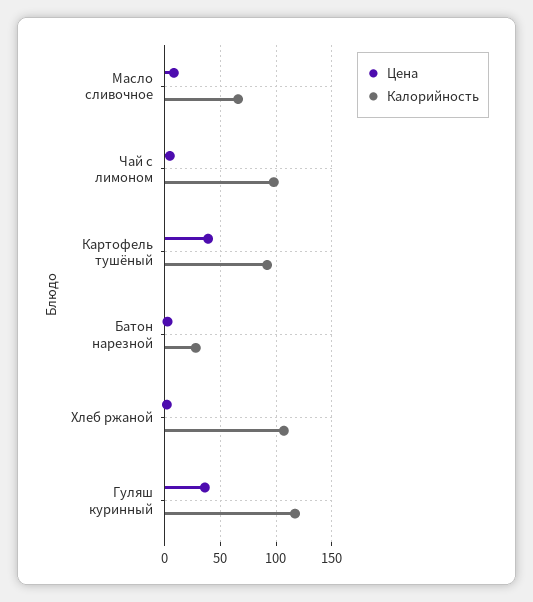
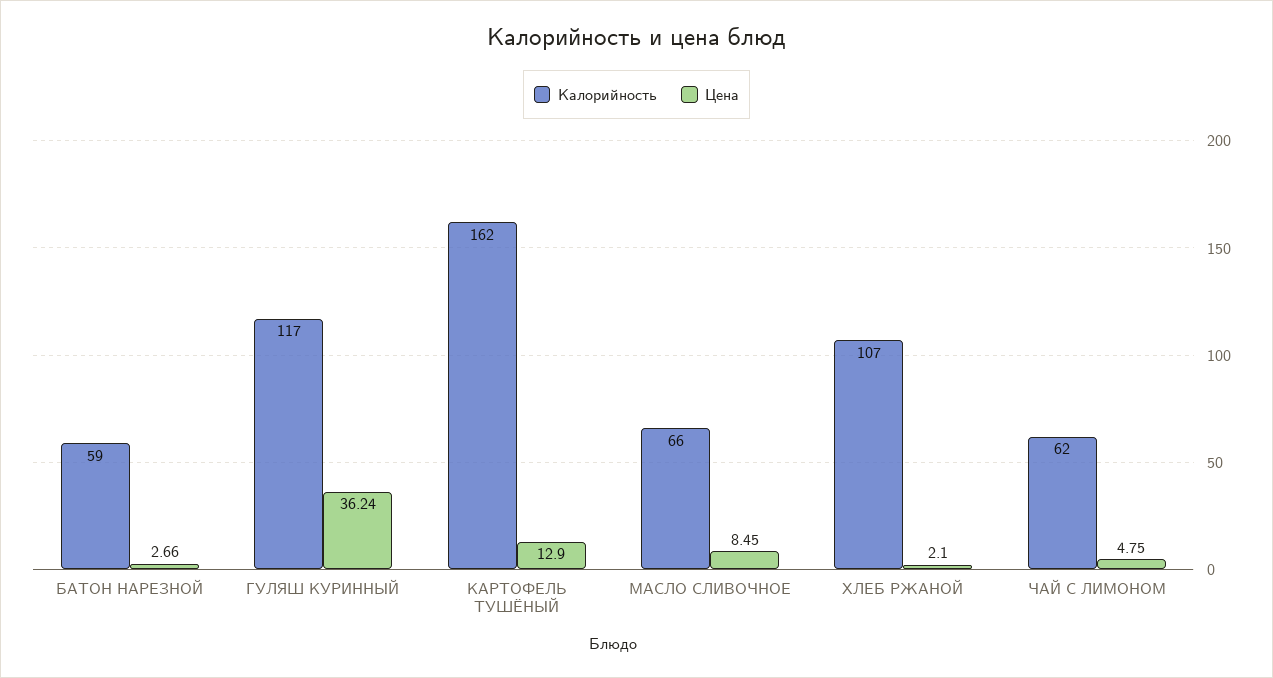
  {
    "Цена": {
      "Масло сливочное": 8.45,
      "Чай с лимоном": 4.75,
-     "Картофель тушёный": 40,
+     "Картофель тушёный": 12.9,
      "Батон нарезной": 2.66,
      "Хлеб ржаной": 2.1,
      "Гуляш куринный": 36.24
    },
    "Калорийность": {
      "Масло сливочное": 66,
-     "Чай с лимоном": 100,
+     "Чай с лимоном": 62,
-     "Картофель тушёный": 90,
+     "Картофель тушёный": 162,
-     "Батон нарезной": 30,
+     "Батон нарезной": 59,
      "Хлеб ржаной": 107,
      "Гуляш куринный": 117
    }
  }

